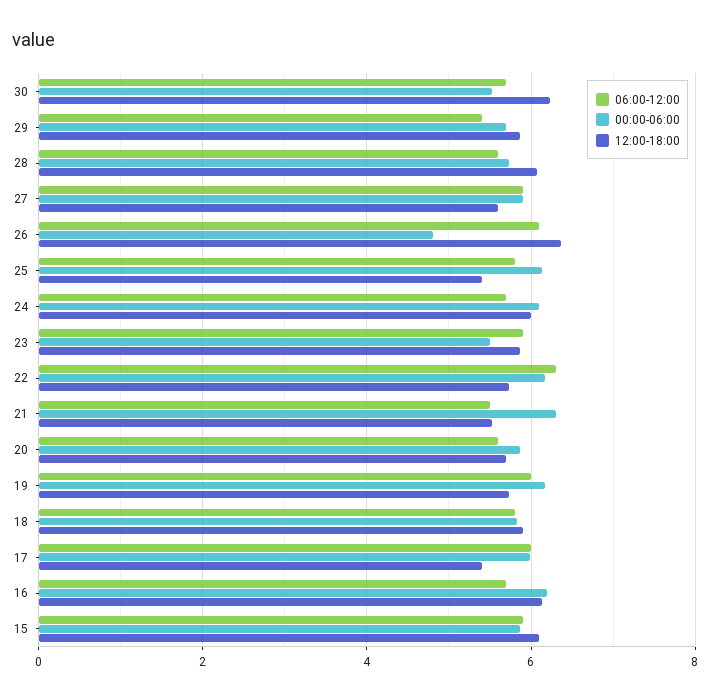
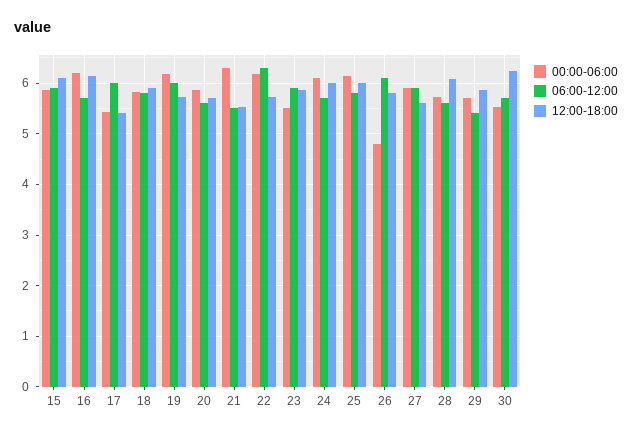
  {
    "06:00-12:00": {
      "30": 5.8,
      "29": 5.4,
      "28": 5.6,
      "27": 6,
      "26": 6.2,
      "25": 5.8,
      "24": 5.8,
      "23": 6,
      "22": 6.4,
      "21": 5.6,
      "20": 5.6,
      "19": 6,
      "18": 5.8,
      "17": 6,
      "16": 5.8,
      "15": 6
    },
    "00:00-06:00": {
      "30": 5.6,
      "29": 5.8,
      "28": 5.8,
      "27": 6,
      "26": 4.8,
      "25": 6.2,
      "24": 6.2,
      "23": 5.6,
      "22": 6.2,
      "21": 6.4,
      "20": 5.8,
      "19": 6.2,
      "18": 5.8,
-     "17": 6,
+     "17": 5.4,
      "16": 6.2,
      "15": 5.8
    },
    "12:00-18:00": {
      "30": 6.2,
      "29": 5.8,
      "28": 6,
      "27": 5.6,
-     "26": 6.4,
+     "26": 5.8,
-     "25": 5.4,
+     "25": 6,
      "24": 6,
      "23": 5.8,
      "22": 5.8,
      "21": 5.6,
      "20": 5.8,
      "19": 5.8,
      "18": 6,
      "17": 5.4,
      "16": 6.2,
      "15": 6.2
    }
  }

